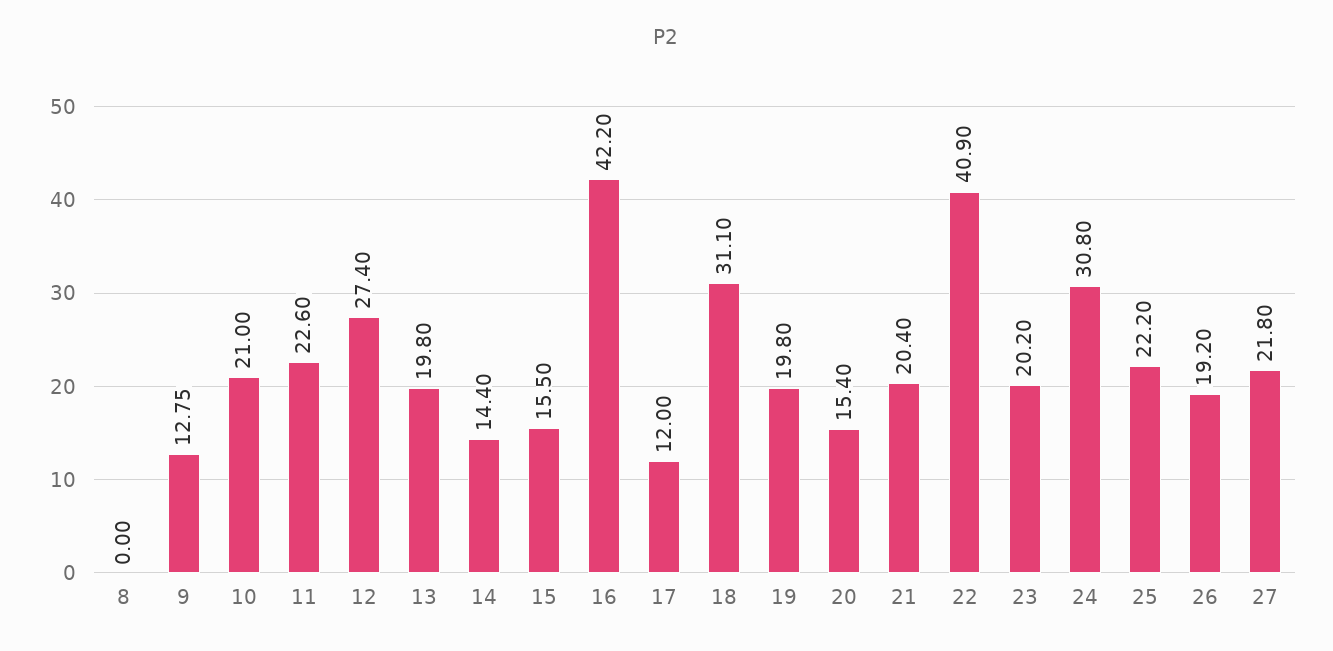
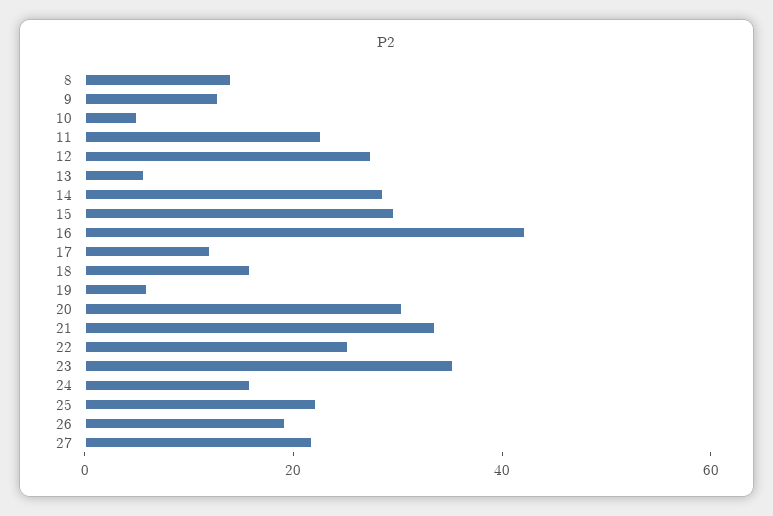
  {
-   "8": 0,
+   "8": 15,
    "9": 12.75,
-   "10": 21,
+   "10": 5,
    "11": 22.6,
    "12": 27.4,
-   "13": 19.8,
+   "13": 5,
-   "14": 14.4,
+   "14": 30,
-   "15": 15.5,
+   "15": 30,
    "16": 42.2,
    "17": 12,
-   "18": 31.1,
+   "18": 15,
-   "19": 19.8,
+   "19": 5,
-   "20": 15.4,
+   "20": 30,
-   "21": 20.4,
+   "21": 35,
-   "22": 40.9,
+   "22": 25,
-   "23": 20.2,
+   "23": 35,
-   "24": 30.8,
+   "24": 15,
    "25": 22.2,
    "26": 19.2,
    "27": 21.8
  }

